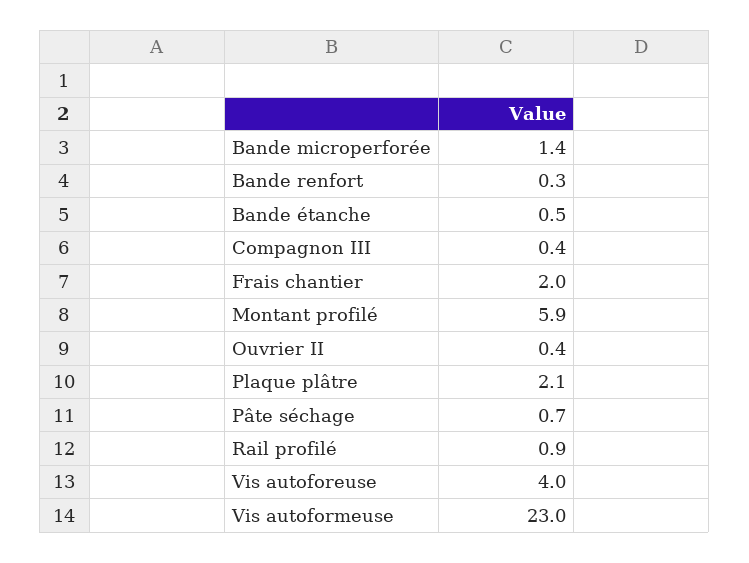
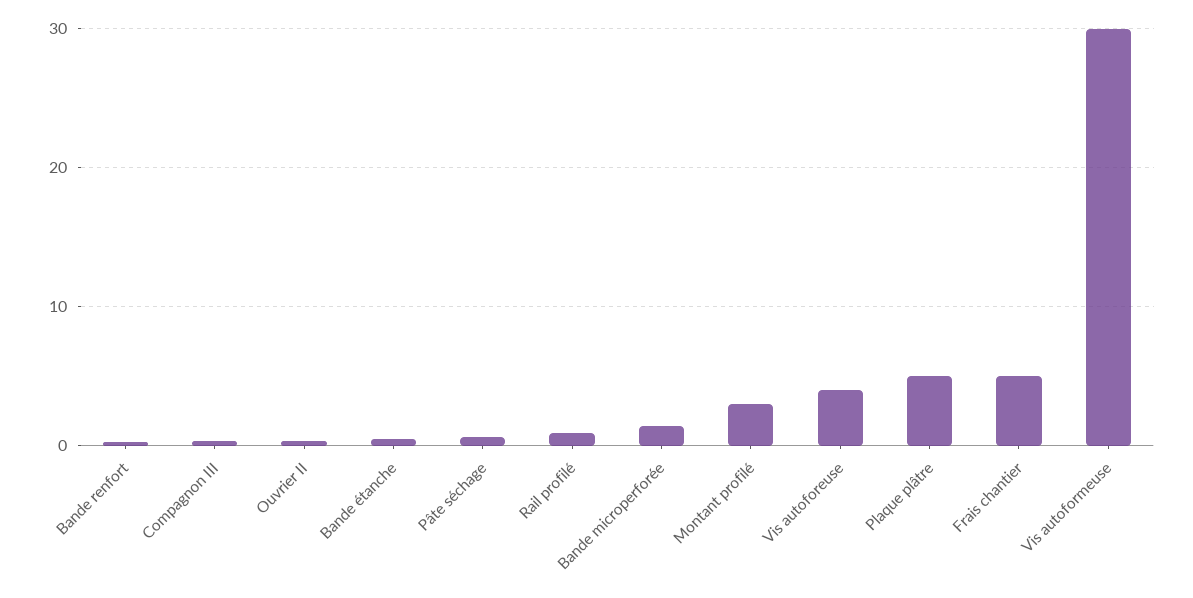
  {
    "Bande microperforée": 1.4,
    "Bande renfort": 0.3,
    "Bande étanche": 0.5,
    "Compagnon III": 0.4,
-   "Frais chantier": 2,
+   "Frais chantier": 5,
-   "Montant profilé": 5.9,
+   "Montant profilé": 3,
    "Ouvrier II": 0.4,
-   "Plaque plâtre": 2.1,
+   "Plaque plâtre": 5,
    "Pâte séchage": 0.7,
    "Rail profilé": 0.9,
    "Vis autoforeuse": 4,
-   "Vis autoformeuse": 23
+   "Vis autoformeuse": 30
  }

